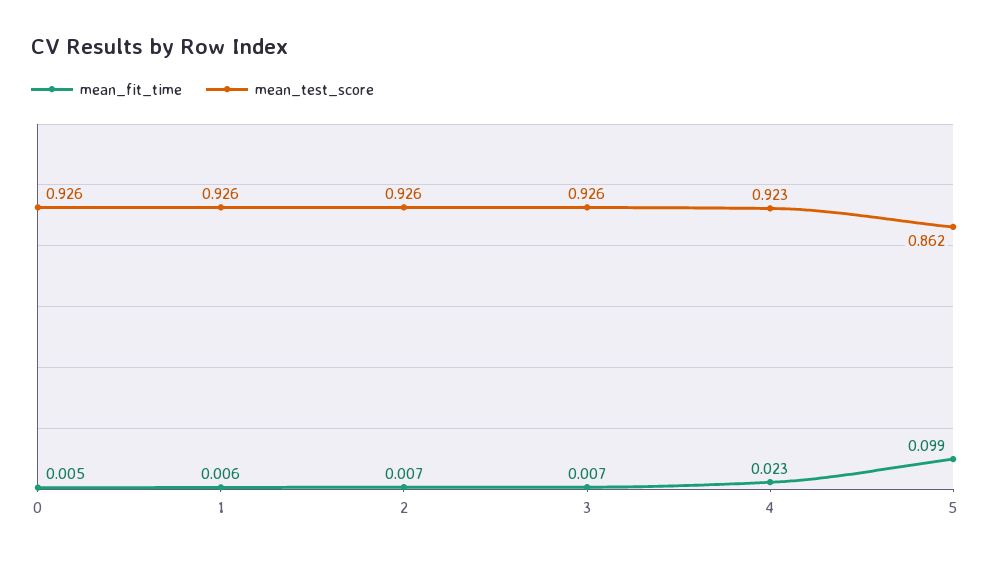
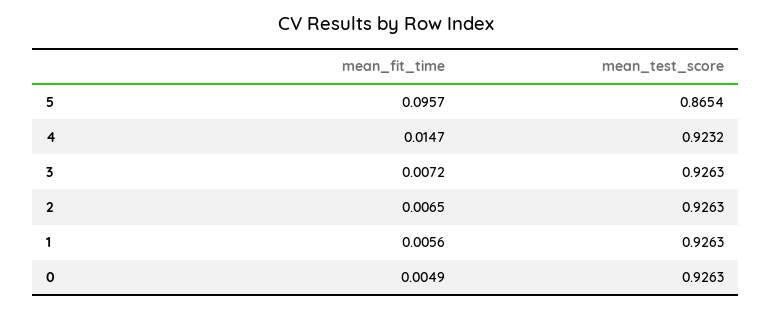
  {
    "mean_fit_time": {
      "0": 0.0049,
      "1": 0.0056,
      "2": 0.0065,
      "3": 0.0072,
-     "4": 0.023,
+     "4": 0.0147,
-     "5": 0.099
+     "5": 0.0957
    },
    "mean_test_score": {
      "0": 0.9263,
      "1": 0.9263,
      "2": 0.9263,
      "3": 0.9263,
      "4": 0.9232,
-     "5": 0.862
+     "5": 0.8654
    }
  }

